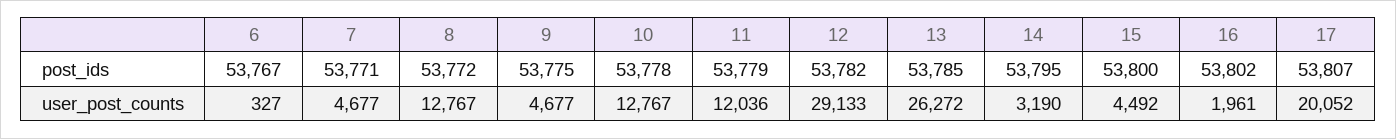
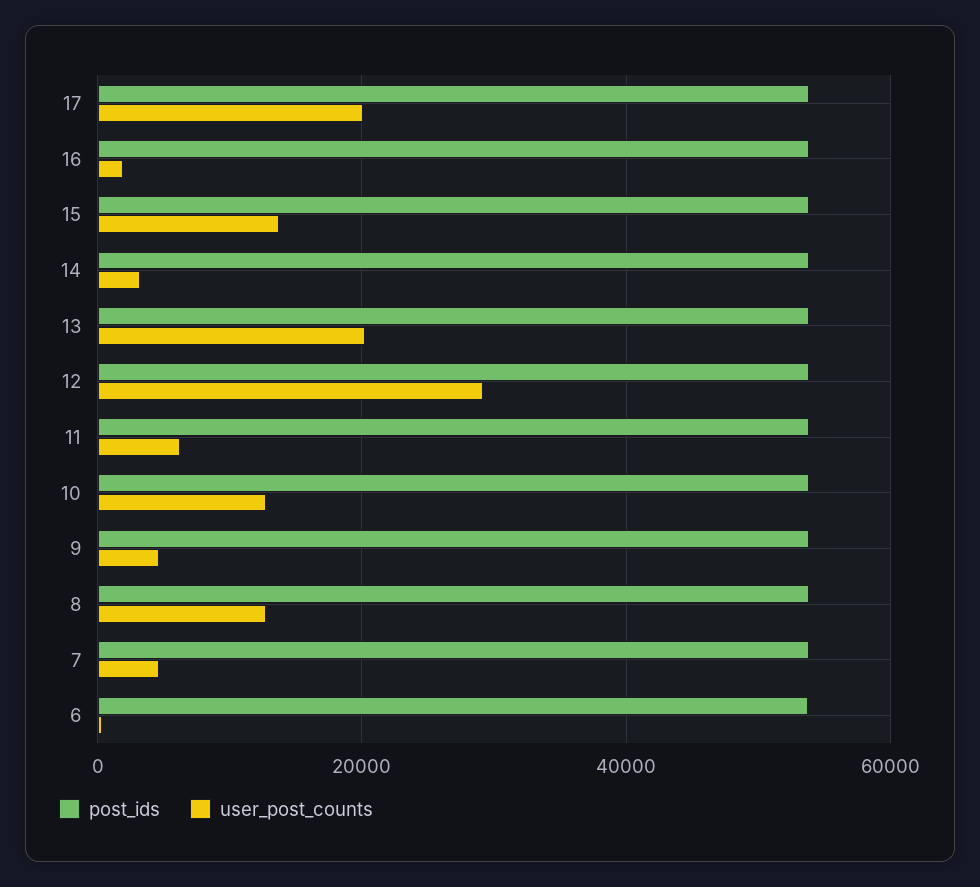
  {
    "post_ids": {
      "6": 53767,
      "7": 53771,
      "8": 53772,
      "9": 53775,
      "10": 53778,
      "11": 53779,
      "12": 53782,
      "13": 53785,
      "14": 53795,
      "15": 53800,
      "16": 53802,
      "17": 53807
    },
    "user_post_counts": {
      "6": 327,
      "7": 4677,
      "8": 12767,
      "9": 4677,
      "10": 12767,
-     "11": 12036,
+     "11": 6000,
      "12": 29133,
-     "13": 26272,
+     "13": 20000,
      "14": 3190,
-     "15": 4492,
+     "15": 14000,
      "16": 1961,
      "17": 20052
    }
  }

